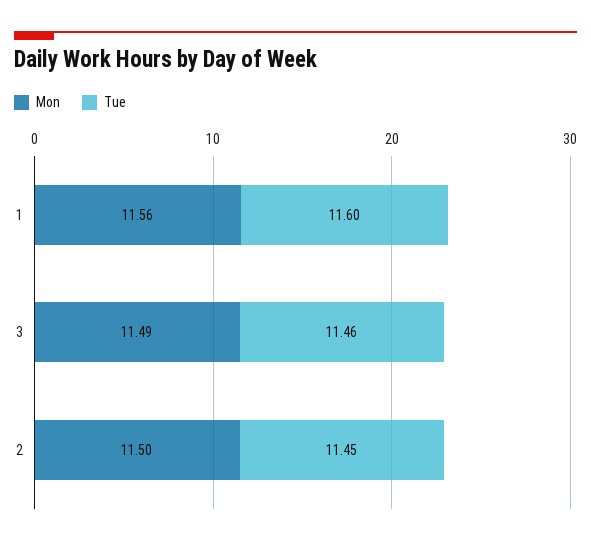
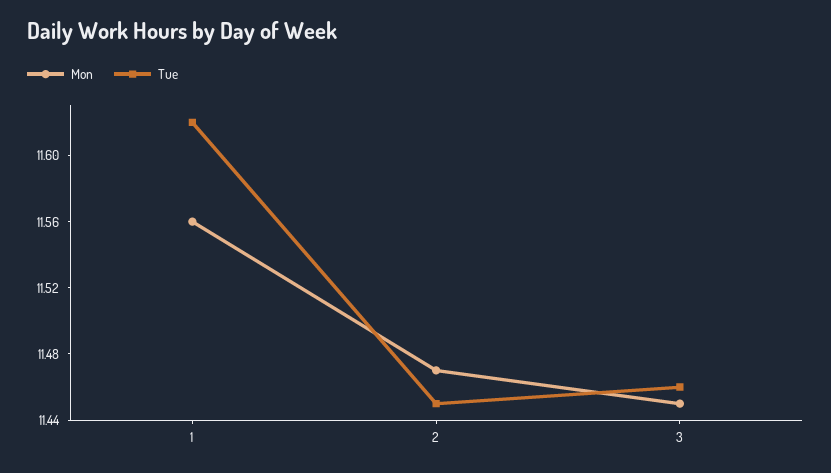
  {
    "Mon": {
      "1": 11.56,
-     "3": 11.49,
+     "3": 11.45,
-     "2": 11.5
+     "2": 11.47
    },
    "Tue": {
-     "1": 11.6,
+     "1": 11.62,
      "3": 11.46,
      "2": 11.45
    }
  }

